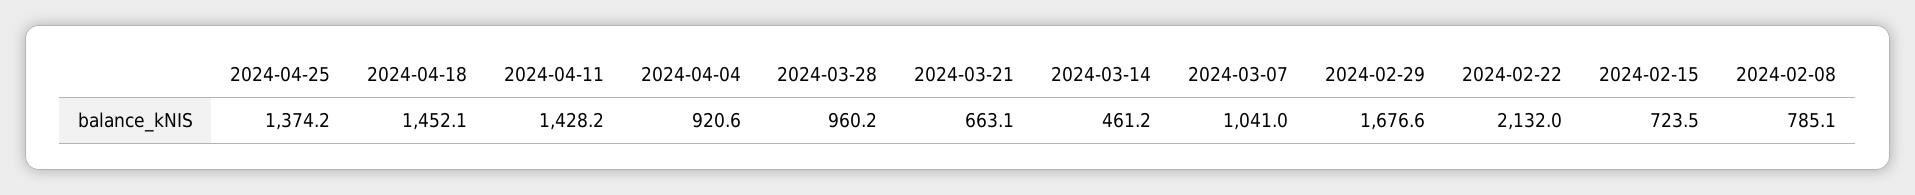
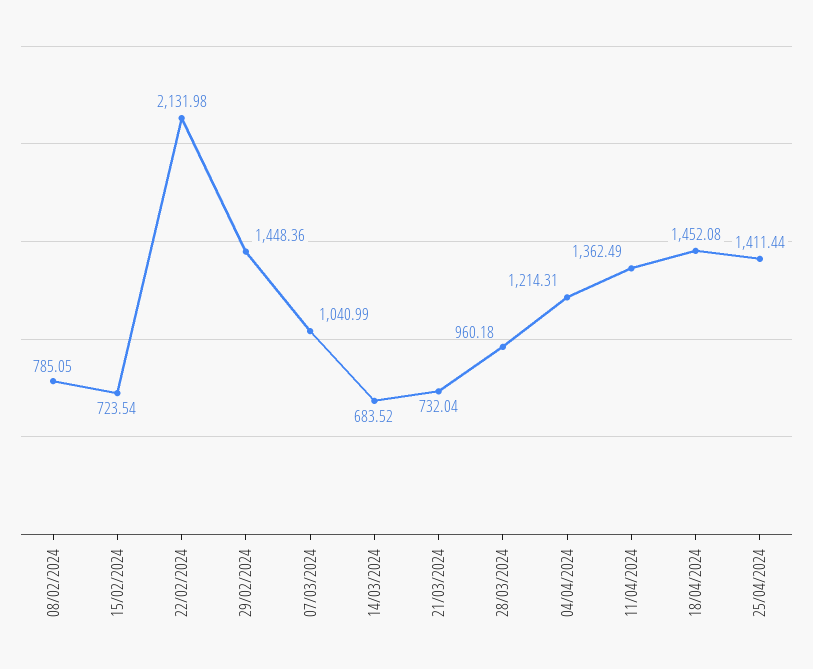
  {
-   "2024-04-25": 1374.2,
+   "2024-04-25": 1411.44,
    "2024-04-18": 1452.08,
-   "2024-04-11": 1428.2,
+   "2024-04-11": 1362.49,
-   "2024-04-04": 920.6,
+   "2024-04-04": 1214.31,
    "2024-03-28": 960.18,
-   "2024-03-21": 663.1,
+   "2024-03-21": 732.04,
-   "2024-03-14": 461.2,
+   "2024-03-14": 683.52,
    "2024-03-07": 1040.99,
-   "2024-02-29": 1676.6,
+   "2024-02-29": 1448.36,
    "2024-02-22": 2131.98,
    "2024-02-15": 723.54,
    "2024-02-08": 785.05
  }

